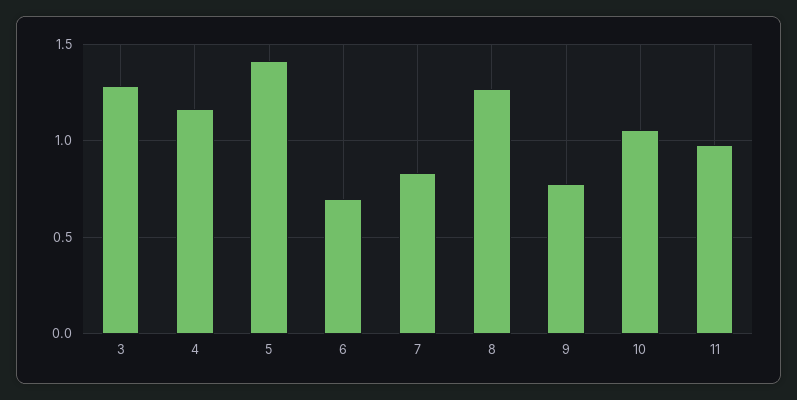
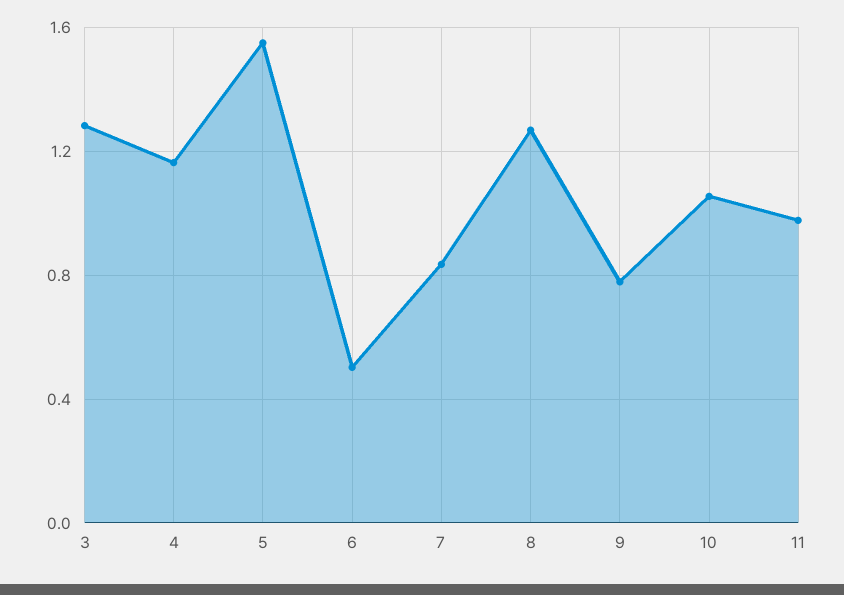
  {
    "3": 1.3,
    "4": 1.15,
-   "5": 1.4,
+   "5": 1.55,
-   "6": 0.7,
+   "6": 0.5,
    "7": 0.85,
    "8": 1.25,
    "9": 0.8,
    "10": 1.05,
    "11": 1
  }

